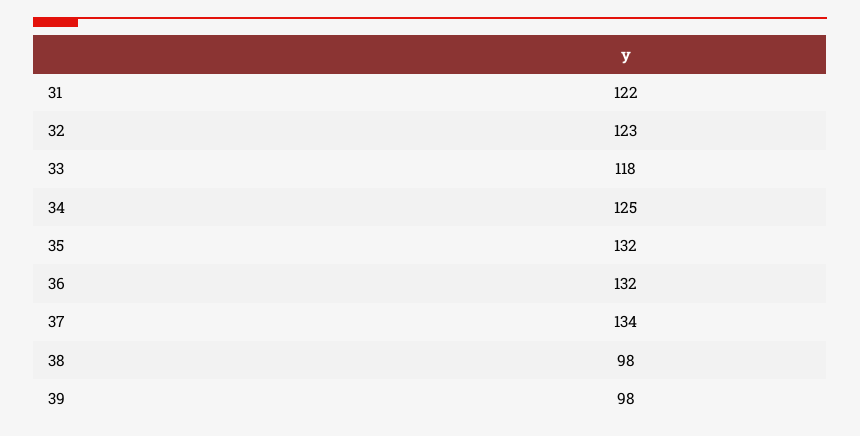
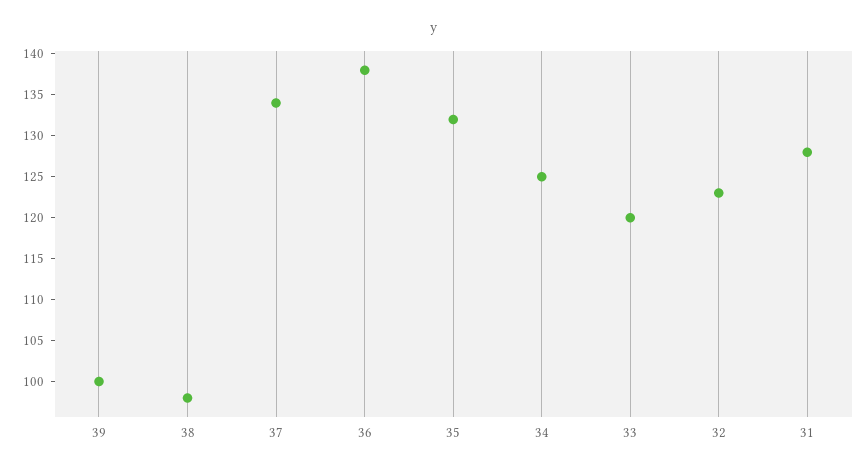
  {
-   "31": 122,
+   "31": 128,
    "32": 123,
-   "33": 118,
+   "33": 120,
    "34": 125,
    "35": 132,
-   "36": 132,
+   "36": 138,
    "37": 134,
    "38": 98,
-   "39": 98
+   "39": 100
  }

